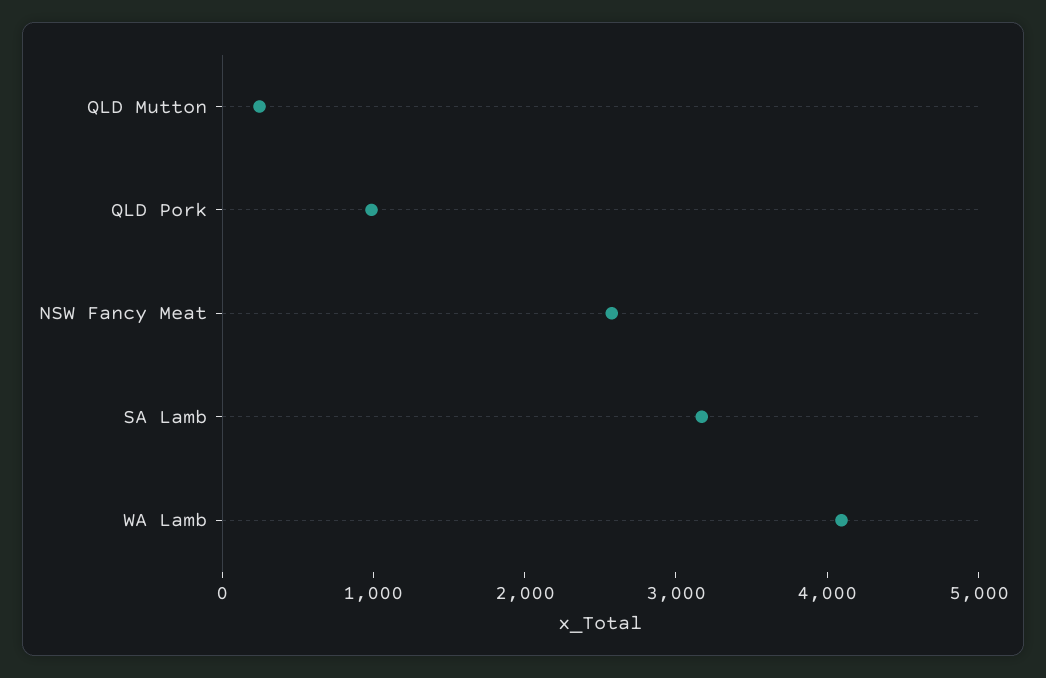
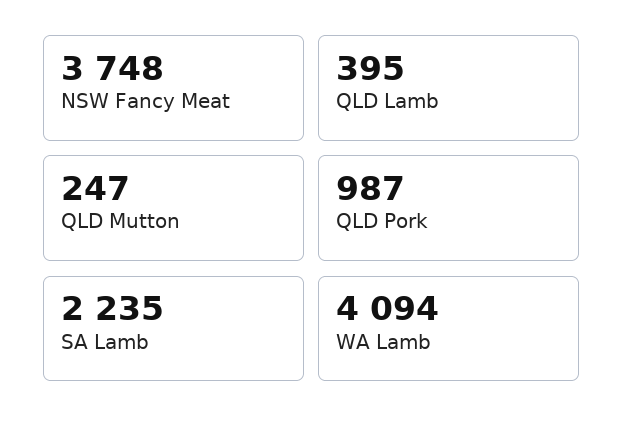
  {
    "QLD Mutton": 247,
    "QLD Pork": 987,
-   "NSW Fancy Meat": 2600,
+   "NSW Fancy Meat": 3748,
-   "SA Lamb": 3200,
+   "SA Lamb": 2235,
-   "WA Lamb": 4094
+   "WA Lamb": 4094,
+   "QLD Lamb": 395
  }

